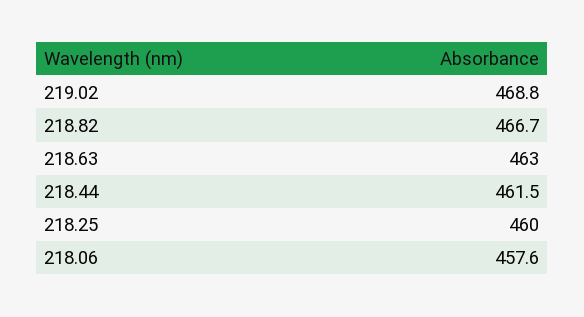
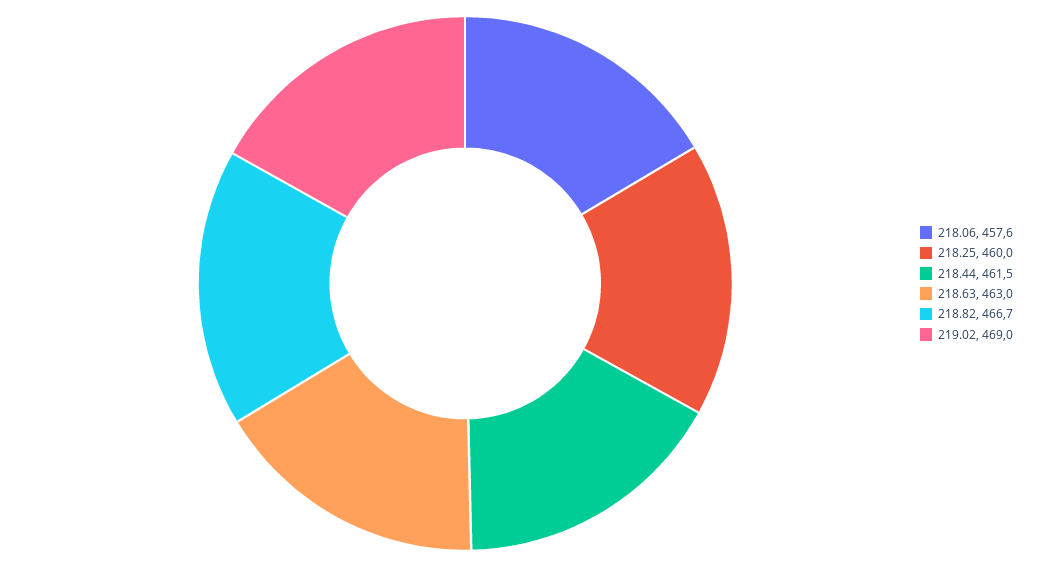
  {
-   "219.02": 468.8,
+   "219.02": 469,
    "218.82": 466.7,
    "218.63": 463,
    "218.44": 461.5,
    "218.25": 460,
    "218.06": 457.6
  }

